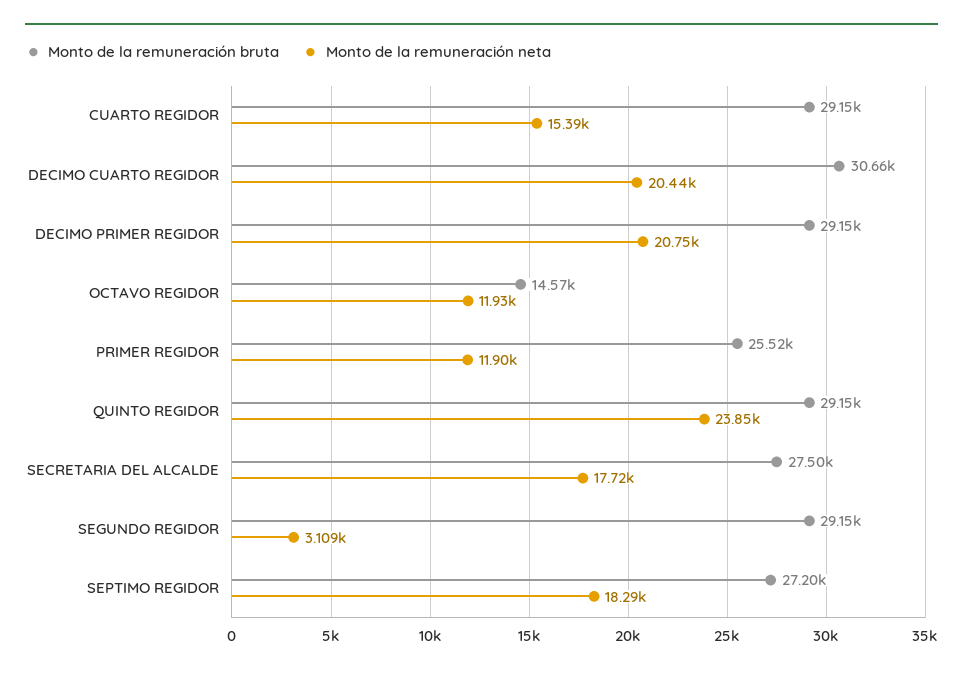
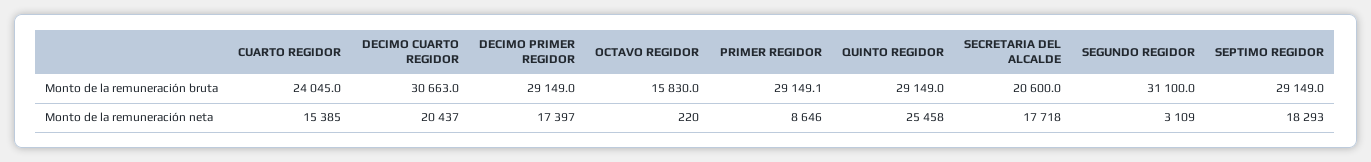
  {
    "Monto de la remuneración bruta": {
-     "CUARTO REGIDOR": 29150,
+     "CUARTO REGIDOR": 24045,
      "DECIMO CUARTO REGIDOR": 30663,
      "DECIMO PRIMER REGIDOR": 29149,
-     "OCTAVO REGIDOR": 14570,
+     "OCTAVO REGIDOR": 15830,
-     "PRIMER REGIDOR": 25520,
+     "PRIMER REGIDOR": 29149.1,
      "QUINTO REGIDOR": 29149,
-     "SECRETARIA DEL ALCALDE": 27500,
+     "SECRETARIA DEL ALCALDE": 20600,
-     "SEGUNDO REGIDOR": 29150,
+     "SEGUNDO REGIDOR": 31100,
-     "SEPTIMO REGIDOR": 27200
+     "SEPTIMO REGIDOR": 29149
    },
    "Monto de la remuneración neta": {
      "CUARTO REGIDOR": 15385,
      "DECIMO CUARTO REGIDOR": 20437,
-     "DECIMO PRIMER REGIDOR": 20750,
+     "DECIMO PRIMER REGIDOR": 17397,
-     "OCTAVO REGIDOR": 11930,
+     "OCTAVO REGIDOR": 220,
-     "PRIMER REGIDOR": 11900,
+     "PRIMER REGIDOR": 8646,
-     "QUINTO REGIDOR": 23850,
+     "QUINTO REGIDOR": 25458,
      "SECRETARIA DEL ALCALDE": 17718,
      "SEGUNDO REGIDOR": 3109,
      "SEPTIMO REGIDOR": 18293
    }
  }

